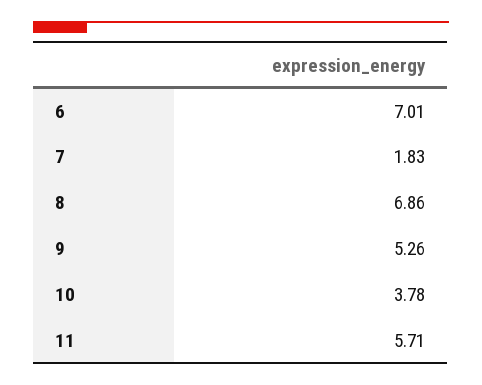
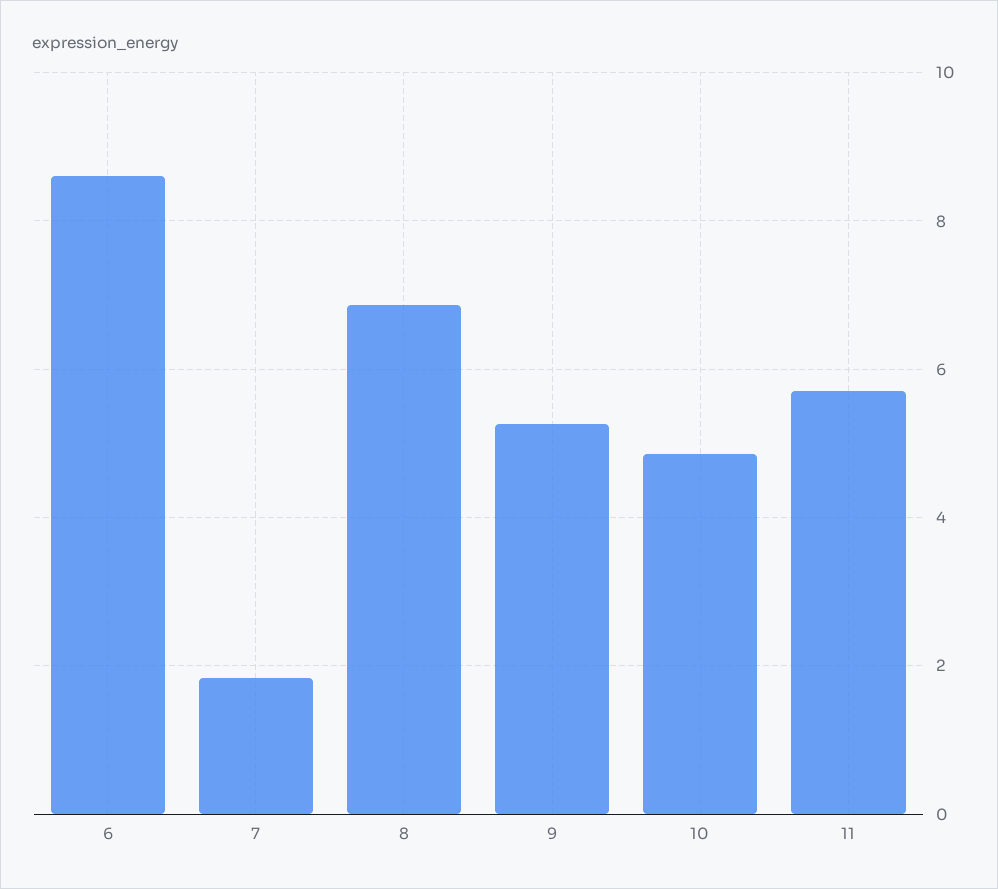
  {
-   "6": 7.01,
+   "6": 8.6,
    "7": 1.83,
    "8": 6.86,
    "9": 5.26,
-   "10": 3.78,
+   "10": 4.8,
    "11": 5.71
  }

